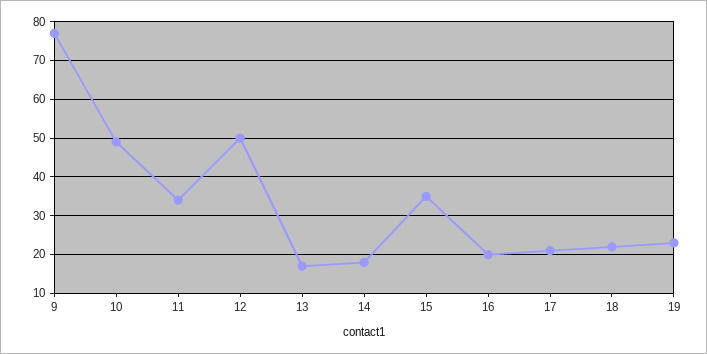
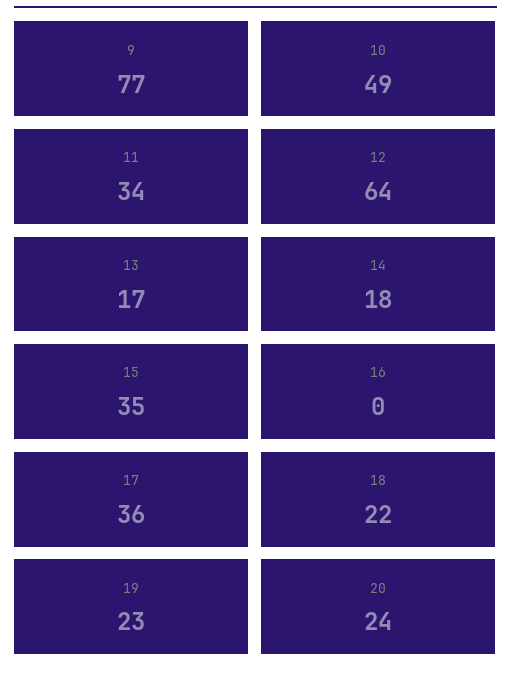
  {
    "9": 77,
    "10": 49,
    "11": 34,
-   "12": 50,
+   "12": 64,
    "13": 17,
    "14": 18,
    "15": 35,
-   "16": 20,
+   "16": 0,
-   "17": 20,
+   "17": 36,
    "18": 22,
-   "19": 23
+   "19": 23,
+   "20": 24
  }

